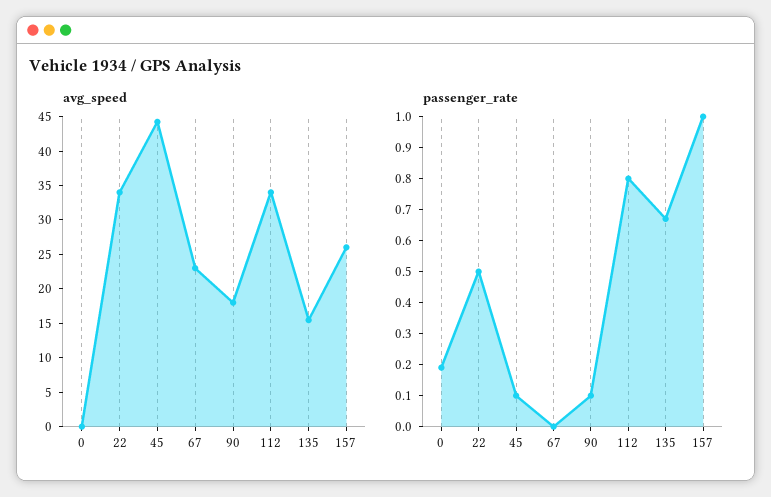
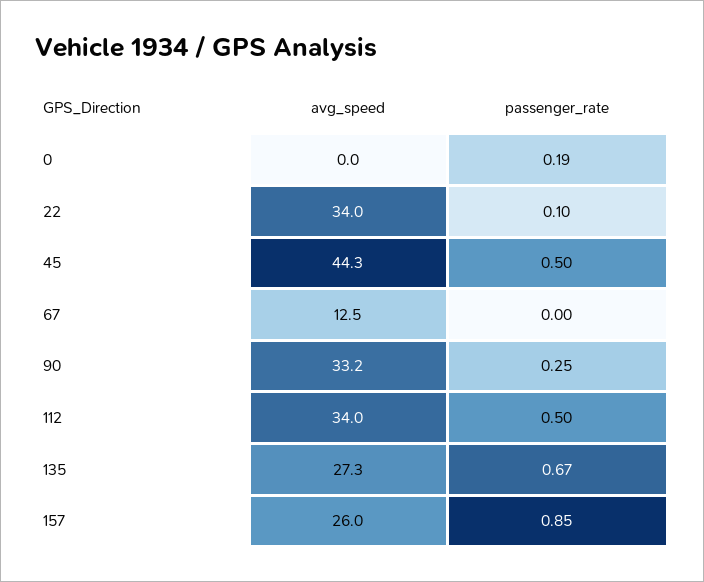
  {
    "avg_speed": {
      "0": 0,
      "22": 34,
      "45": 44.3,
-     "67": 22.5,
+     "67": 12.5,
-     "90": 17.5,
+     "90": 33.2,
      "112": 34,
-     "135": 15,
+     "135": 27.3,
      "157": 26
    },
    "passenger_rate": {
      "0": 0.19,
-     "22": 0.5,
+     "22": 0.1,
-     "45": 0.1,
+     "45": 0.5,
      "67": 0,
-     "90": 0.1,
+     "90": 0.25,
-     "112": 0.8,
+     "112": 0.5,
      "135": 0.67,
-     "157": 1
+     "157": 0.85
    }
  }

